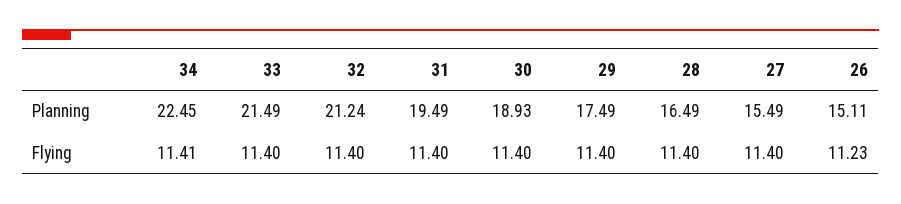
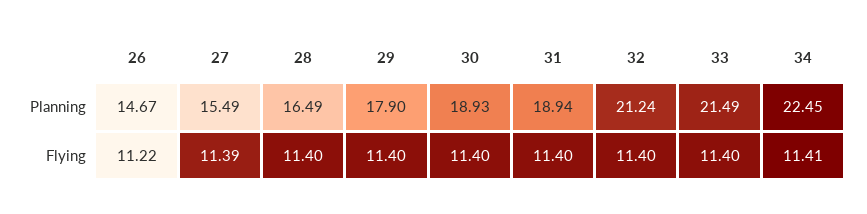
  {
    "34": {
      "Planning": 22.45,
      "Flying": 11.41
    },
    "33": {
      "Planning": 21.49,
      "Flying": 11.4
    },
    "32": {
      "Planning": 21.24,
      "Flying": 11.4
    },
    "31": {
-     "Planning": 19.49,
+     "Planning": 18.94,
      "Flying": 11.4
    },
    "30": {
      "Planning": 18.93,
      "Flying": 11.4
    },
    "29": {
-     "Planning": 17.49,
+     "Planning": 17.9,
      "Flying": 11.4
    },
    "28": {
      "Planning": 16.49,
      "Flying": 11.4
    },
    "27": {
      "Planning": 15.49,
-     "Flying": 11.4
+     "Flying": 11.39
    },
    "26": {
-     "Planning": 15.11,
+     "Planning": 14.67,
-     "Flying": 11.23
+     "Flying": 11.22
    }
  }

